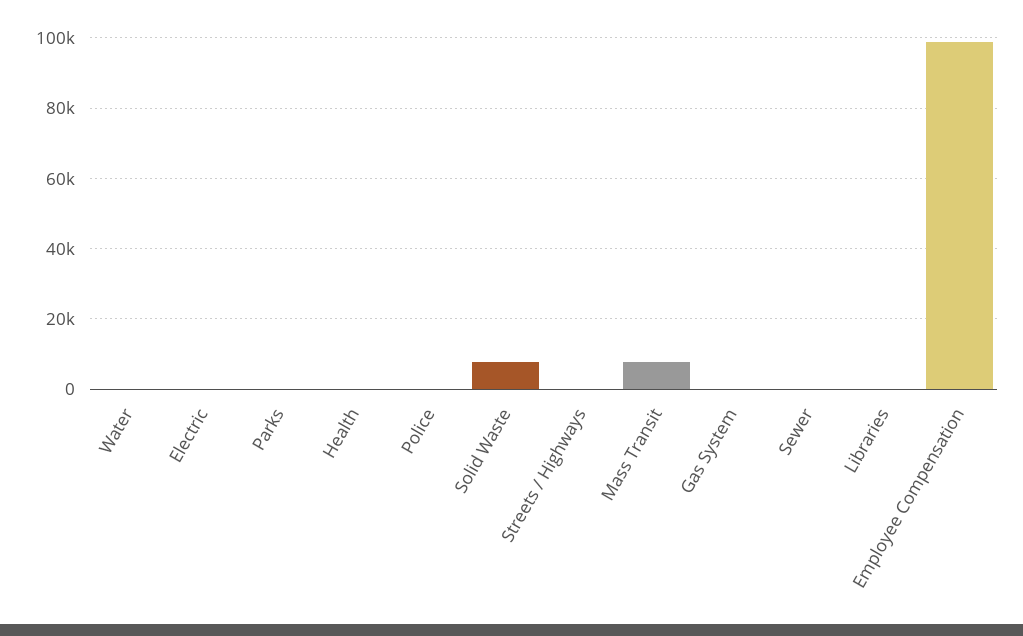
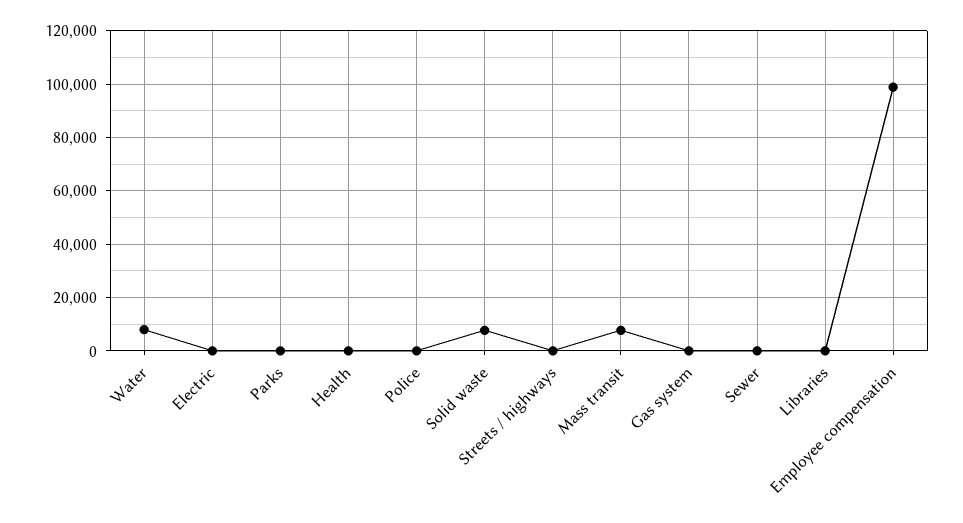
  {
-   "Water": 0,
+   "Water": 7500,
    "Electric": 0,
    "Parks": 0,
    "Health": 0,
    "Police": 0,
    "Solid Waste": 8000,
    "Streets / Highways": 0,
    "Mass Transit": 8000,
    "Gas System": 0,
    "Sewer": 0,
    "Libraries": 0,
    "Employee Compensation": 98000
  }

